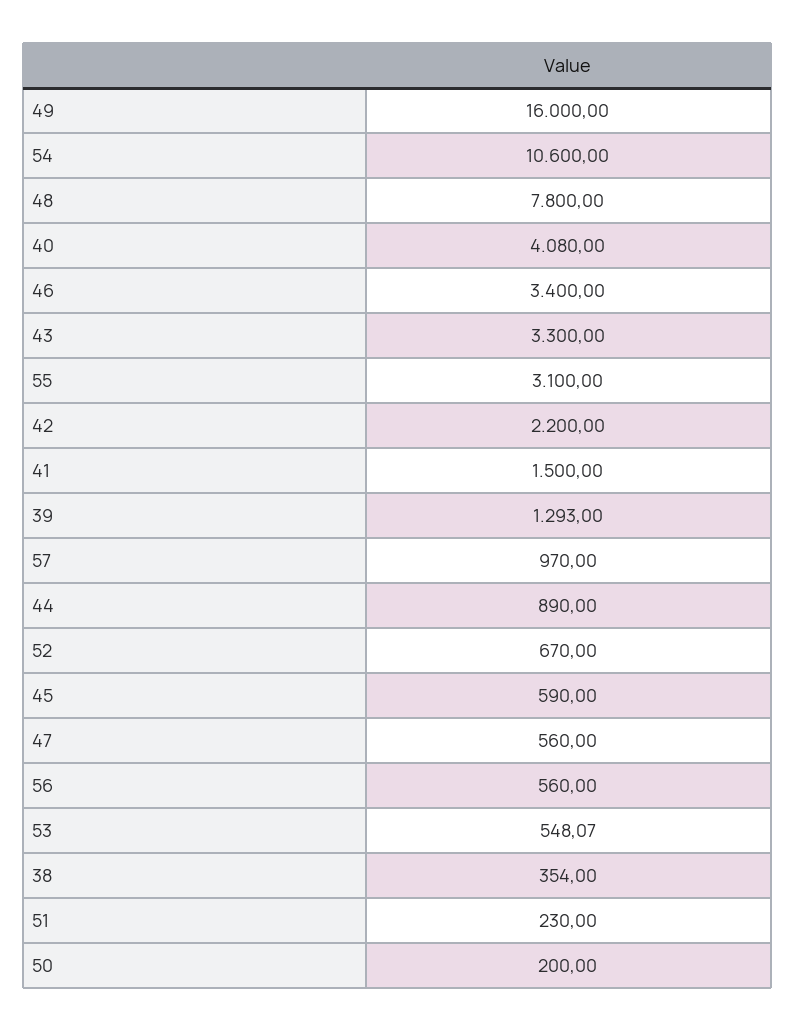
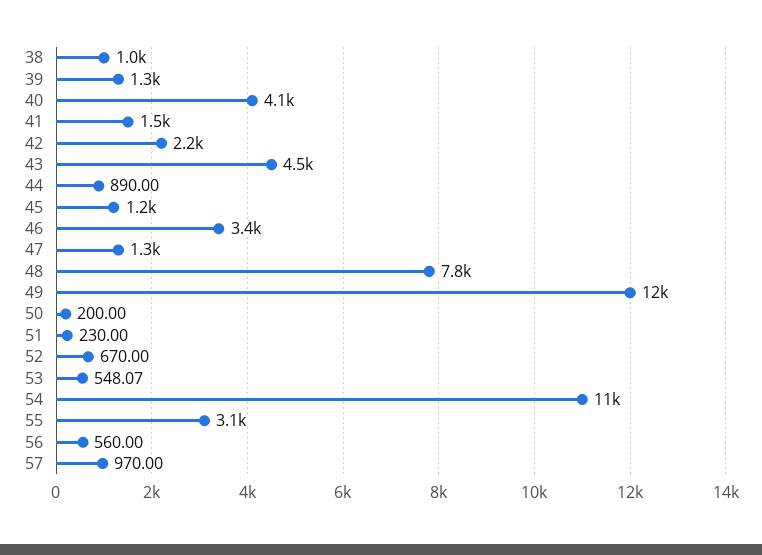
  {
-   "49": 16000,
+   "49": 12000,
    "54": 10600,
    "48": 7800,
    "40": 4080,
    "46": 3400,
-   "43": 3300,
+   "43": 4500,
    "55": 3100,
    "42": 2200,
    "41": 1500,
    "39": 1293,
    "57": 970,
    "44": 890,
    "52": 670,
-   "45": 590,
+   "45": 1200,
-   "47": 560,
+   "47": 1300,
    "56": 560,
    "53": 548.07,
-   "38": 354,
+   "38": 1000,
    "51": 230,
    "50": 200
  }

